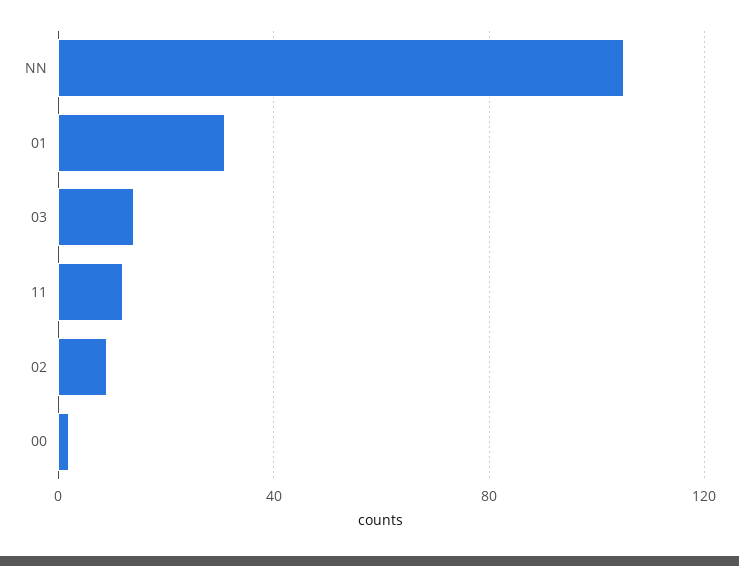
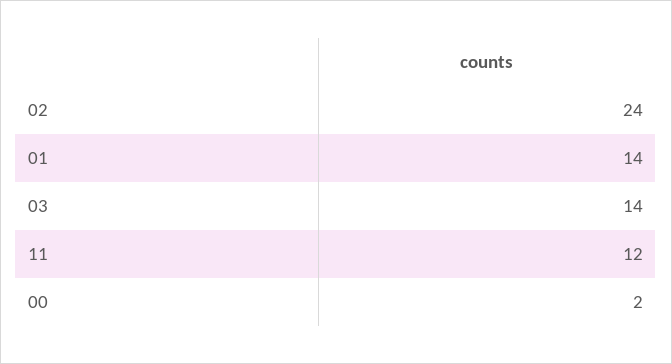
  {
-   "NN": 105,
-   "01": 30,
+   "01": 14,
    "03": 14,
    "11": 12,
-   "02": 10,
+   "02": 24,
    "00": 2
  }

